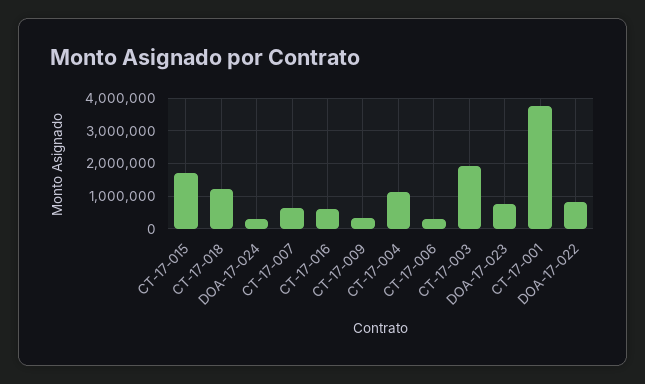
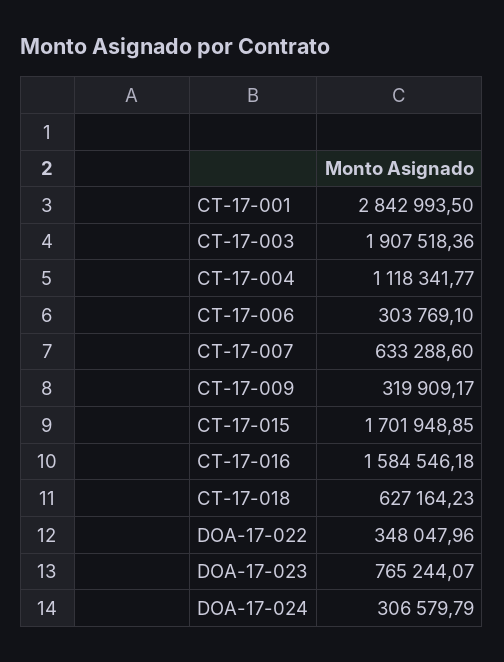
  {
    "CT-17-015": 1701948.85,
-   "CT-17-018": 1200000,
+   "CT-17-018": 627164.23,
    "DOA-17-024": 306579.79,
    "CT-17-007": 633288.6,
-   "CT-17-016": 600000,
+   "CT-17-016": 1584546.18,
    "CT-17-009": 319909.17,
    "CT-17-004": 1118341.77,
    "CT-17-006": 303769.1,
    "CT-17-003": 1907518.36,
    "DOA-17-023": 765244.07,
-   "CT-17-001": 3800000,
+   "CT-17-001": 2842993.5,
-   "DOA-17-022": 800000
+   "DOA-17-022": 348047.96
  }

